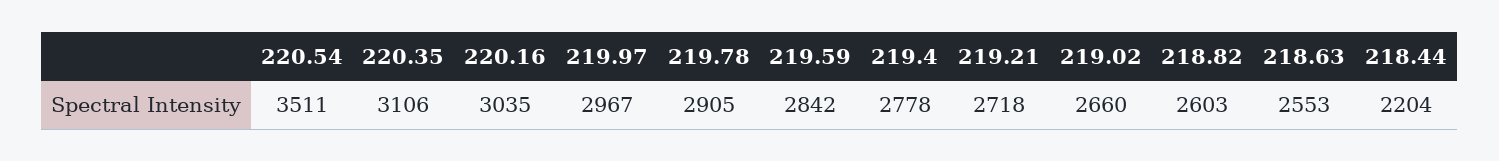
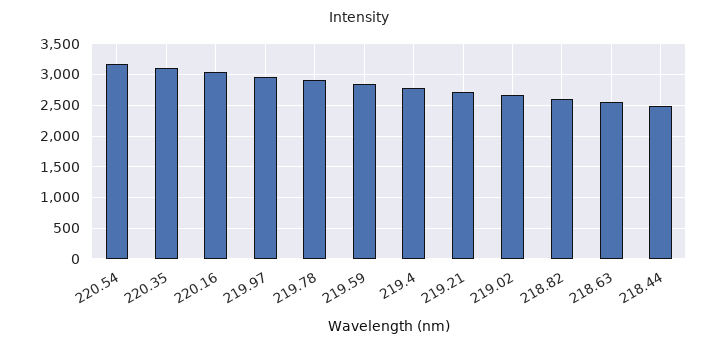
  {
-   "220.54": 3511,
+   "220.54": 3200,
    "220.35": 3106,
    "220.16": 3035,
    "219.97": 2967,
    "219.78": 2905,
    "219.59": 2842,
    "219.4": 2778,
    "219.21": 2718,
    "219.02": 2660,
    "218.82": 2603,
    "218.63": 2553,
-   "218.44": 2204
+   "218.44": 2500
  }

